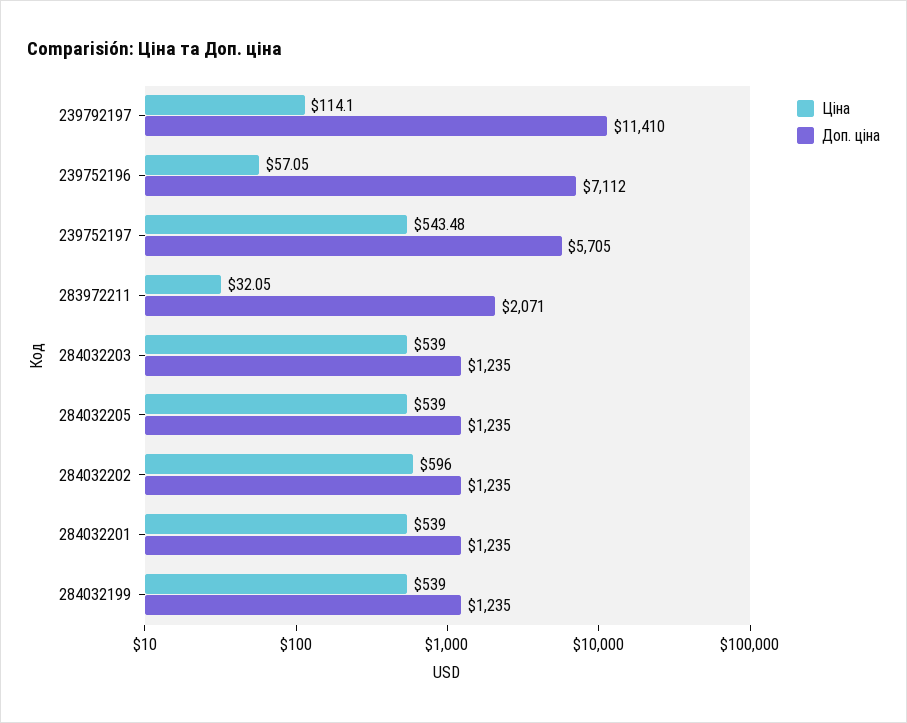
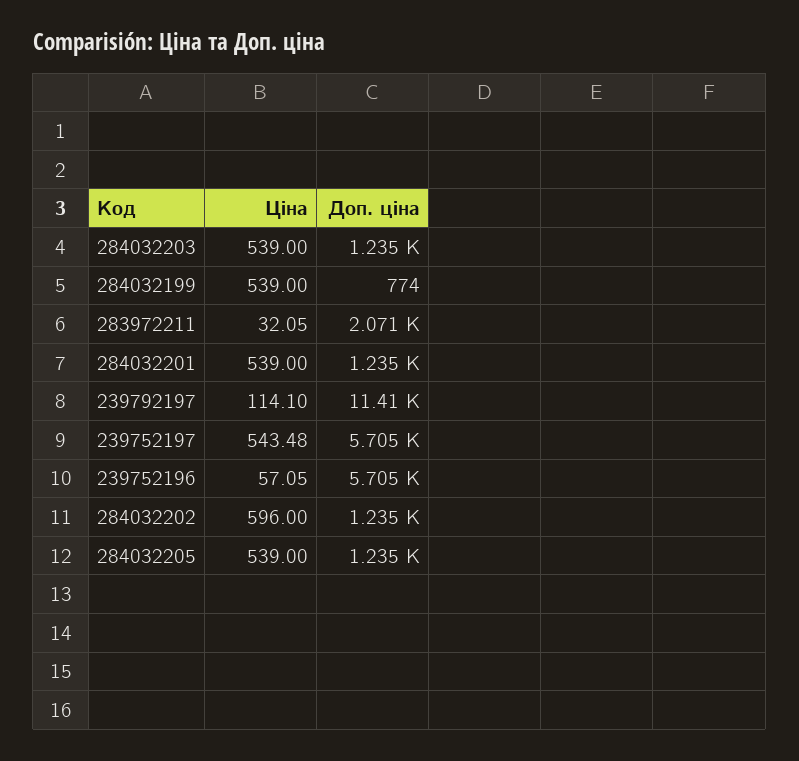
  {
    "Ціна": {
      "239792197": 114.1,
      "239752196": 57.05,
      "239752197": 543.48,
      "283972211": 32.05,
      "284032203": 539,
      "284032205": 539,
      "284032202": 596,
      "284032201": 539,
      "284032199": 539
    },
    "Доп. ціна": {
      "239792197": 11410,
-     "239752196": 7112,
+     "239752196": 5705,
      "239752197": 5705,
      "283972211": 2071,
      "284032203": 1235,
      "284032205": 1235,
      "284032202": 1235,
      "284032201": 1235,
-     "284032199": 1235
+     "284032199": 774
    }
  }

